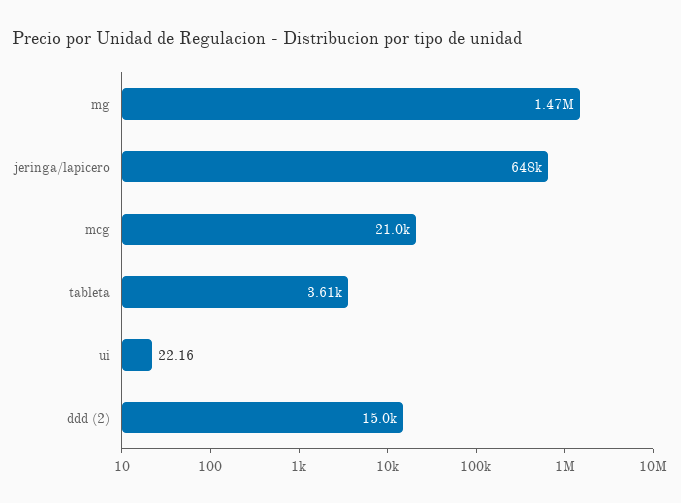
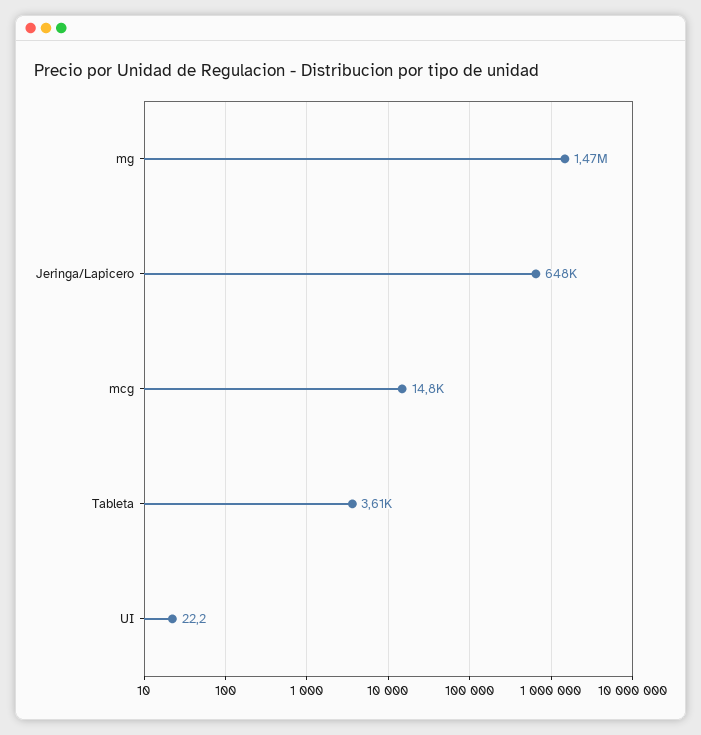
  {
    "mg": 1470000,
    "jeringa/lapicero": 648000,
-   "mcg": 21000,
+   "mcg": 14800,
    "tableta": 3610,
-   "ui": 22.16,
+   "ui": 22.16
-   "ddd (2)": 15000
  }

